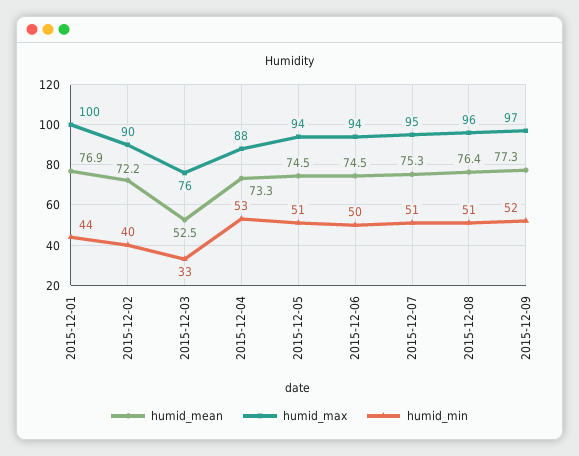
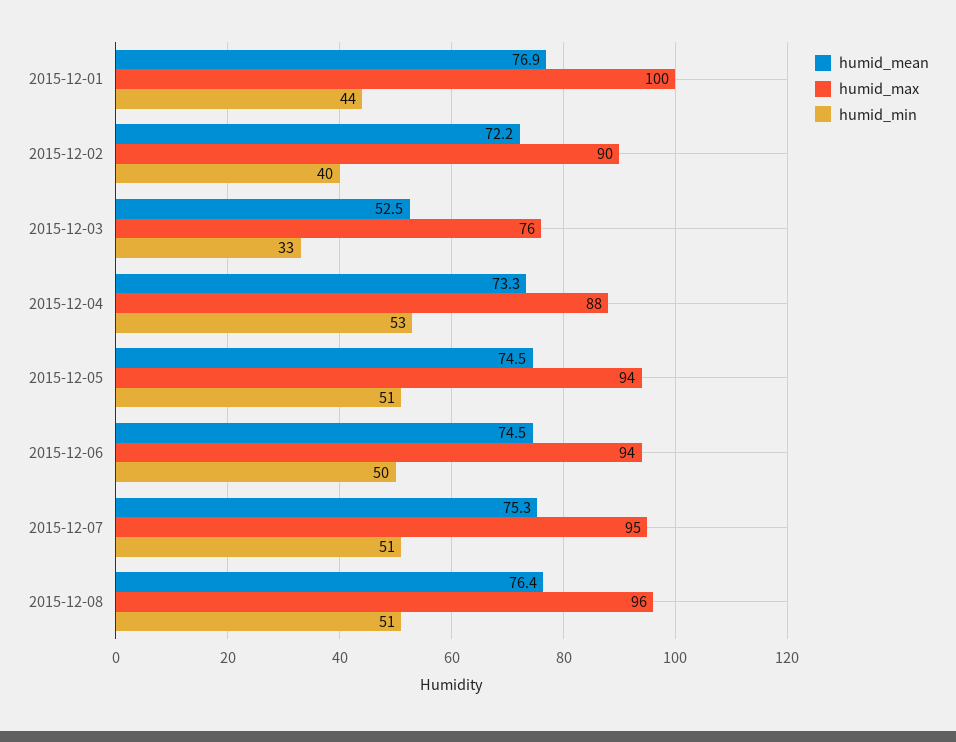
  {
    "humid_mean": {
      "2015-12-01": 76.9,
      "2015-12-02": 72.2,
      "2015-12-03": 52.5,
      "2015-12-04": 73.3,
      "2015-12-05": 74.5,
      "2015-12-06": 74.5,
      "2015-12-07": 75.3,
-     "2015-12-08": 76.4,
+     "2015-12-08": 76.4
-     "2015-12-09": 77.3
    },
    "humid_max": {
      "2015-12-01": 100,
      "2015-12-02": 90,
      "2015-12-03": 76,
      "2015-12-04": 88,
      "2015-12-05": 94,
      "2015-12-06": 94,
      "2015-12-07": 95,
-     "2015-12-08": 96,
+     "2015-12-08": 96
-     "2015-12-09": 97
    },
    "humid_min": {
      "2015-12-01": 44,
      "2015-12-02": 40,
      "2015-12-03": 33,
      "2015-12-04": 53,
      "2015-12-05": 51,
      "2015-12-06": 50,
      "2015-12-07": 51,
-     "2015-12-08": 51,
+     "2015-12-08": 51
-     "2015-12-09": 52
    }
  }

